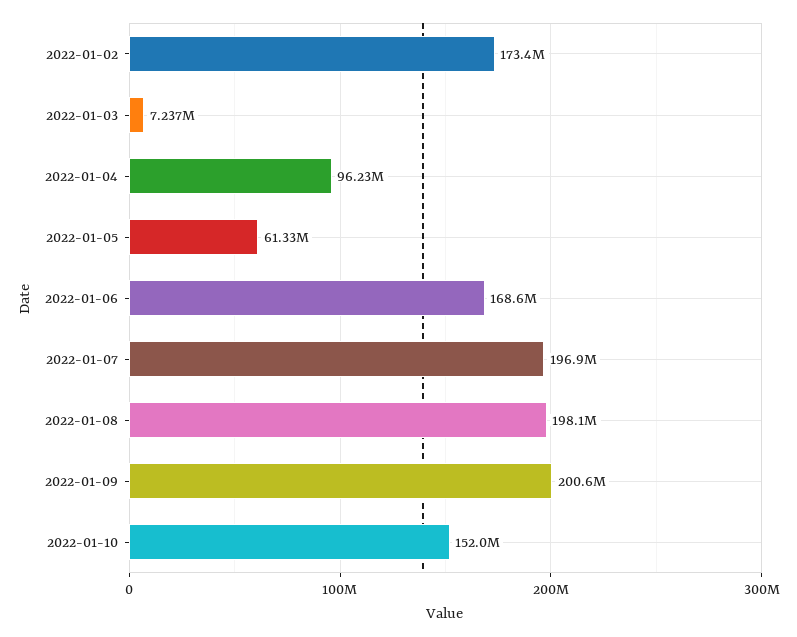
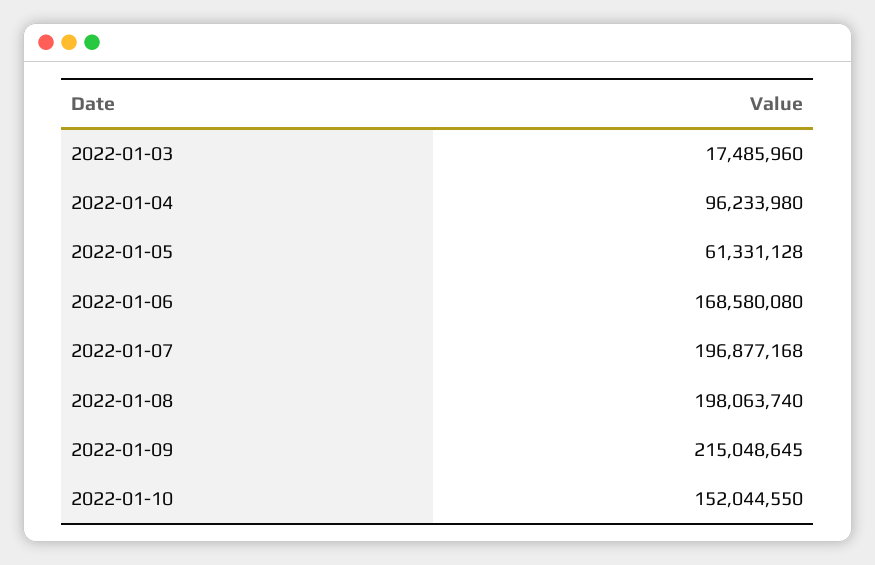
  {
-   "2022-01-02": 173400000,
-   "2022-01-03": 7237000,
+   "2022-01-03": 17485960,
    "2022-01-04": 96233980,
    "2022-01-05": 61331128,
    "2022-01-06": 168580080,
    "2022-01-07": 196877168,
    "2022-01-08": 198063740,
-   "2022-01-09": 200600000,
+   "2022-01-09": 215048645,
    "2022-01-10": 152044550
  }

